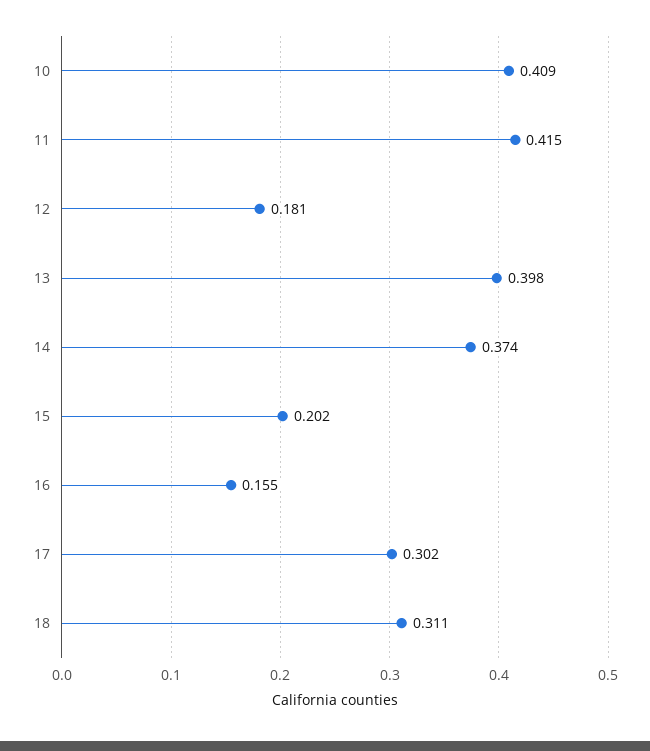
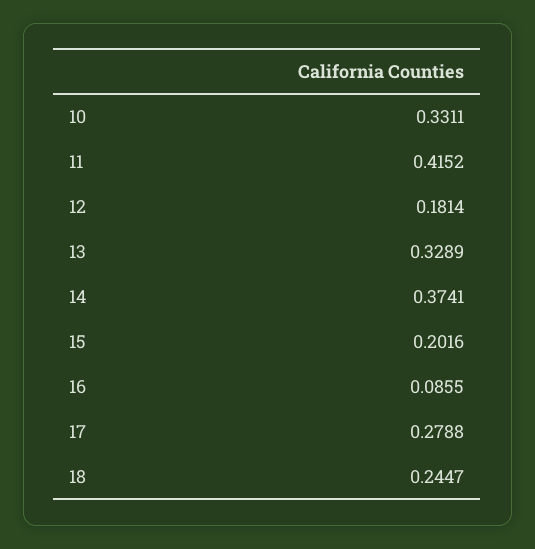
  {
-   "10": 0.409,
+   "10": 0.3311,
    "11": 0.4152,
    "12": 0.1814,
-   "13": 0.398,
+   "13": 0.3289,
    "14": 0.3741,
    "15": 0.2016,
-   "16": 0.155,
+   "16": 0.0855,
-   "17": 0.302,
+   "17": 0.2788,
-   "18": 0.311
+   "18": 0.2447
  }

